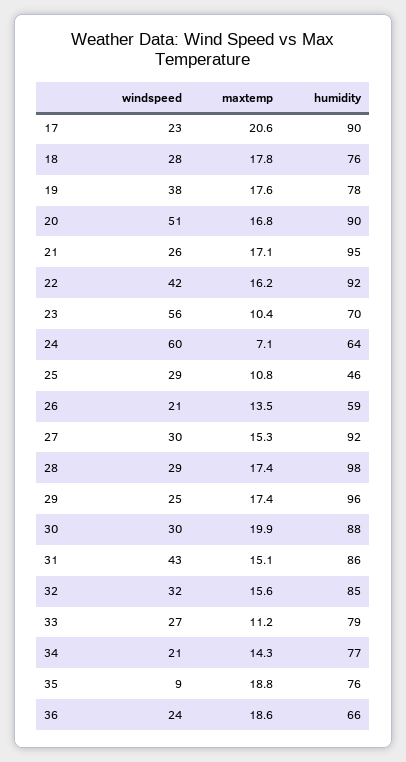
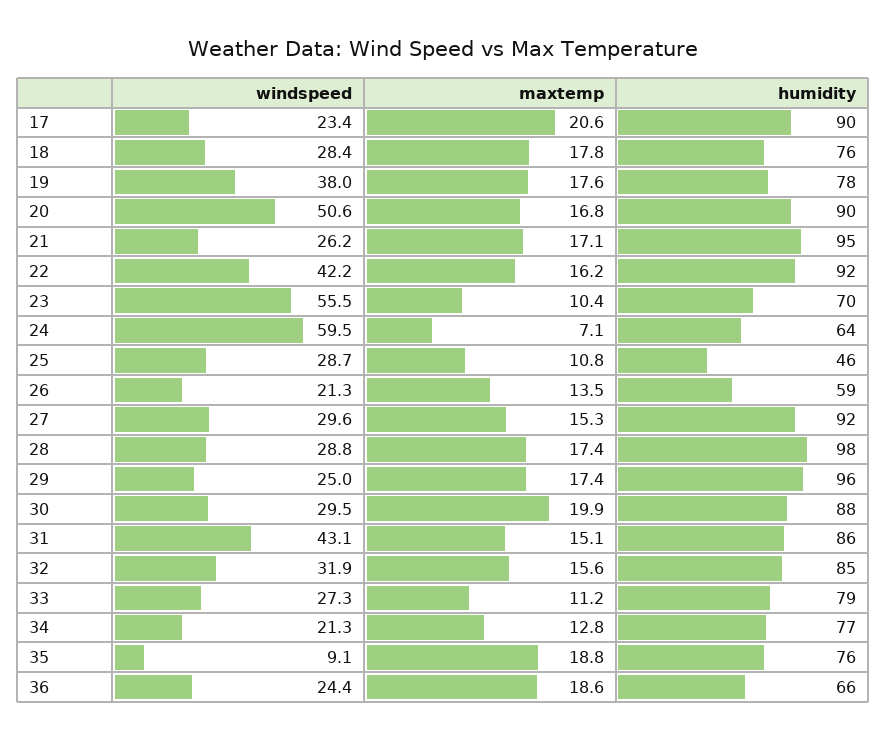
  {
    "windspeed": {
      "17": 23.4,
      "18": 28.4,
      "19": 38,
      "20": 50.6,
      "21": 26.2,
      "22": 42.2,
      "23": 55.5,
      "24": 59.5,
      "25": 28.7,
      "26": 21.3,
      "27": 29.6,
      "28": 28.8,
      "29": 25,
      "30": 29.5,
      "31": 43.1,
      "32": 31.9,
      "33": 27.3,
      "34": 21.3,
      "35": 9.1,
      "36": 24.4
    },
    "maxtemp": {
      "17": 20.6,
      "18": 17.8,
      "19": 17.6,
      "20": 16.8,
      "21": 17.1,
      "22": 16.2,
      "23": 10.4,
      "24": 7.1,
      "25": 10.8,
      "26": 13.5,
      "27": 15.3,
      "28": 17.4,
      "29": 17.4,
      "30": 19.9,
      "31": 15.1,
      "32": 15.6,
      "33": 11.2,
-     "34": 14.3,
+     "34": 12.8,
      "35": 18.8,
      "36": 18.6
    },
    "humidity": {
      "17": 90,
      "18": 76,
      "19": 78,
      "20": 90,
      "21": 95,
      "22": 92,
      "23": 70,
      "24": 64,
      "25": 46,
      "26": 59,
      "27": 92,
      "28": 98,
      "29": 96,
      "30": 88,
      "31": 86,
      "32": 85,
      "33": 79,
      "34": 77,
      "35": 76,
      "36": 66
    }
  }

